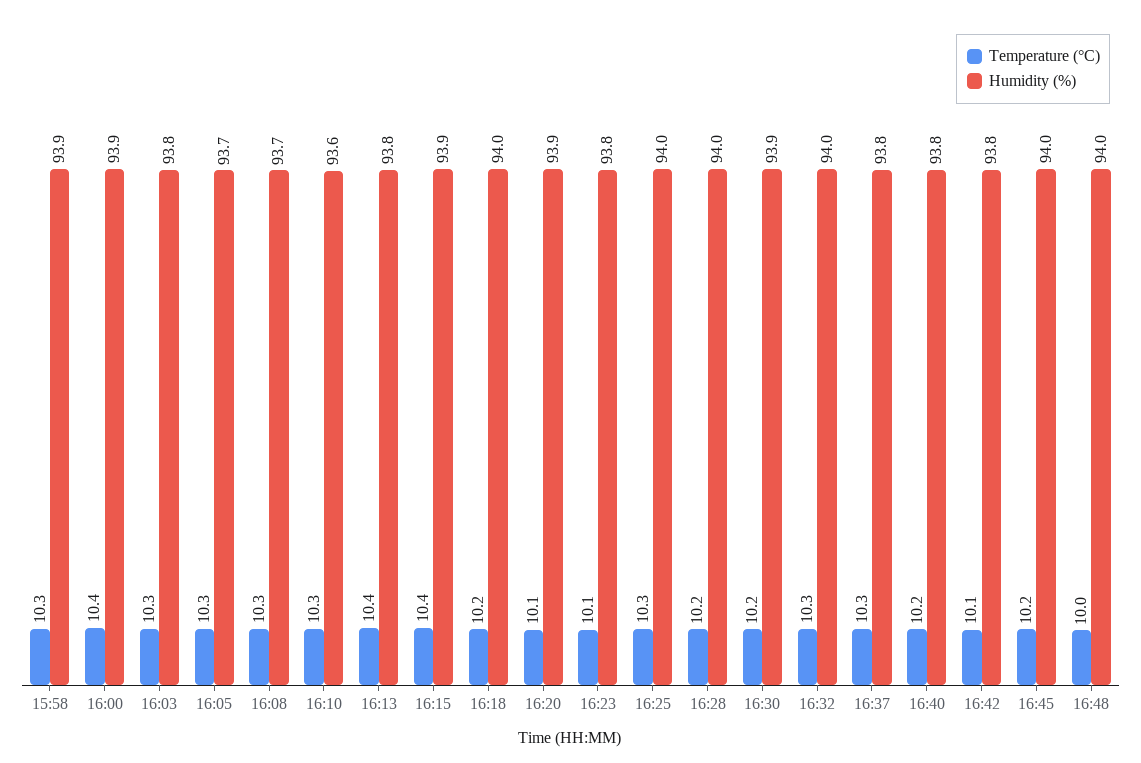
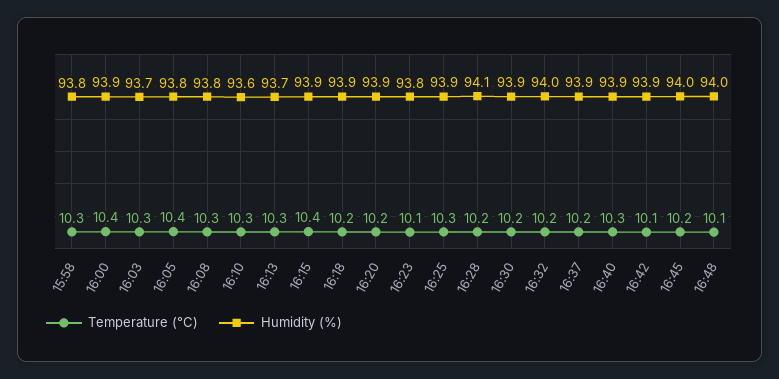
  {
    "Temperature (°C)": {
      "15:58": 10.3,
      "16:00": 10.4,
      "16:03": 10.3,
-     "16:05": 10.3,
+     "16:05": 10.4,
      "16:08": 10.3,
      "16:10": 10.3,
-     "16:13": 10.4,
+     "16:13": 10.3,
      "16:15": 10.4,
      "16:18": 10.2,
-     "16:20": 10.1,
+     "16:20": 10.2,
      "16:23": 10.1,
      "16:25": 10.3,
      "16:28": 10.2,
      "16:30": 10.2,
-     "16:32": 10.3,
+     "16:32": 10.2,
-     "16:37": 10.3,
+     "16:37": 10.2,
-     "16:40": 10.2,
+     "16:40": 10.3,
      "16:42": 10.1,
      "16:45": 10.2,
-     "16:48": 10
+     "16:48": 10.1
    },
    "Humidity (%)": {
-     "15:58": 93.9,
+     "15:58": 93.8,
      "16:00": 93.9,
-     "16:03": 93.8,
+     "16:03": 93.7,
-     "16:05": 93.7,
+     "16:05": 93.8,
-     "16:08": 93.7,
+     "16:08": 93.8,
      "16:10": 93.6,
-     "16:13": 93.8,
+     "16:13": 93.7,
      "16:15": 93.9,
-     "16:18": 94,
+     "16:18": 93.9,
      "16:20": 93.9,
      "16:23": 93.8,
-     "16:25": 94,
+     "16:25": 93.9,
-     "16:28": 94,
+     "16:28": 94.1,
      "16:30": 93.9,
      "16:32": 94,
-     "16:37": 93.8,
+     "16:37": 93.9,
-     "16:40": 93.8,
+     "16:40": 93.9,
-     "16:42": 93.8,
+     "16:42": 93.9,
      "16:45": 94,
      "16:48": 94
    }
  }

